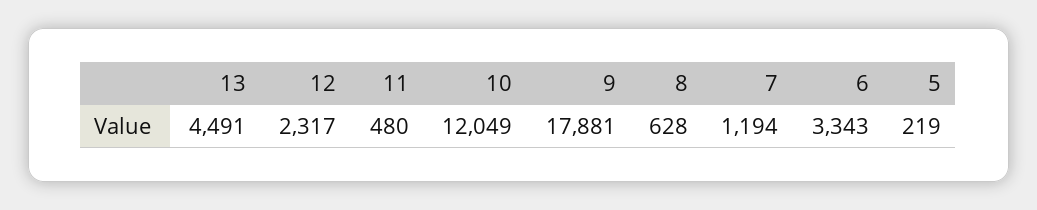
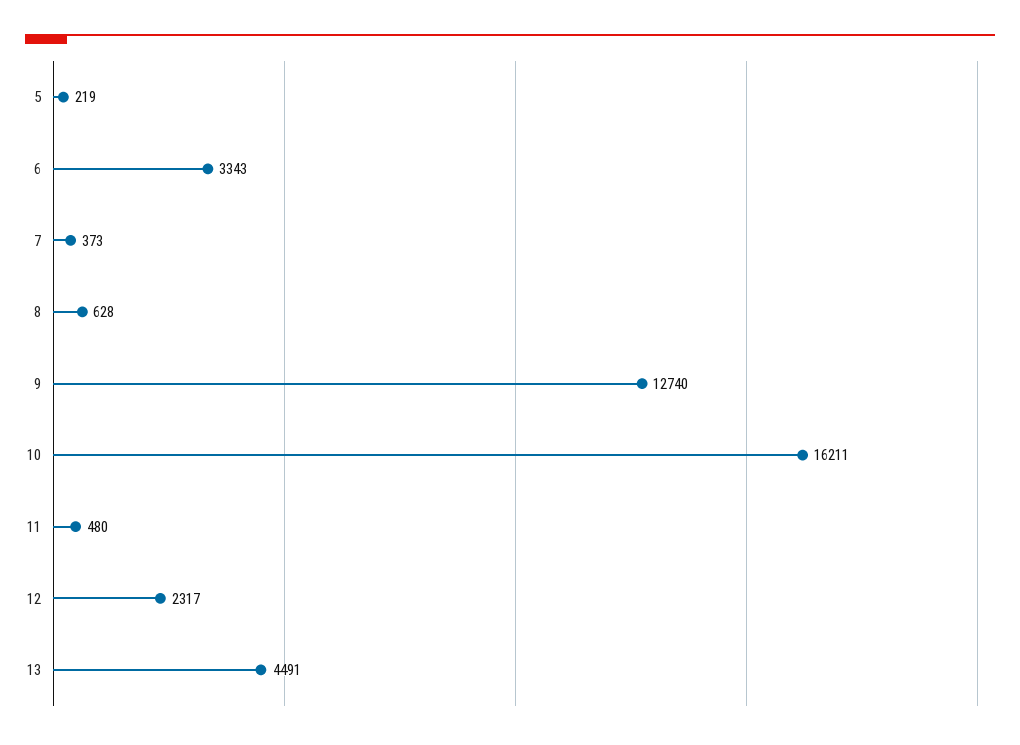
  {
    "13": 4491,
    "12": 2317,
    "11": 480,
-   "10": 12049,
+   "10": 16211,
-   "9": 17881,
+   "9": 12740,
    "8": 628,
-   "7": 1194,
+   "7": 373,
    "6": 3343,
    "5": 219
  }

